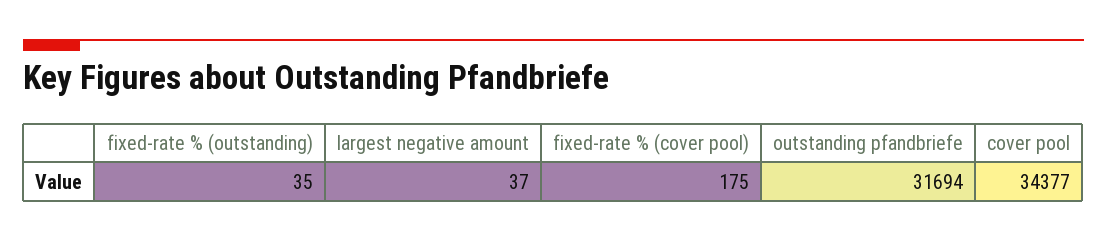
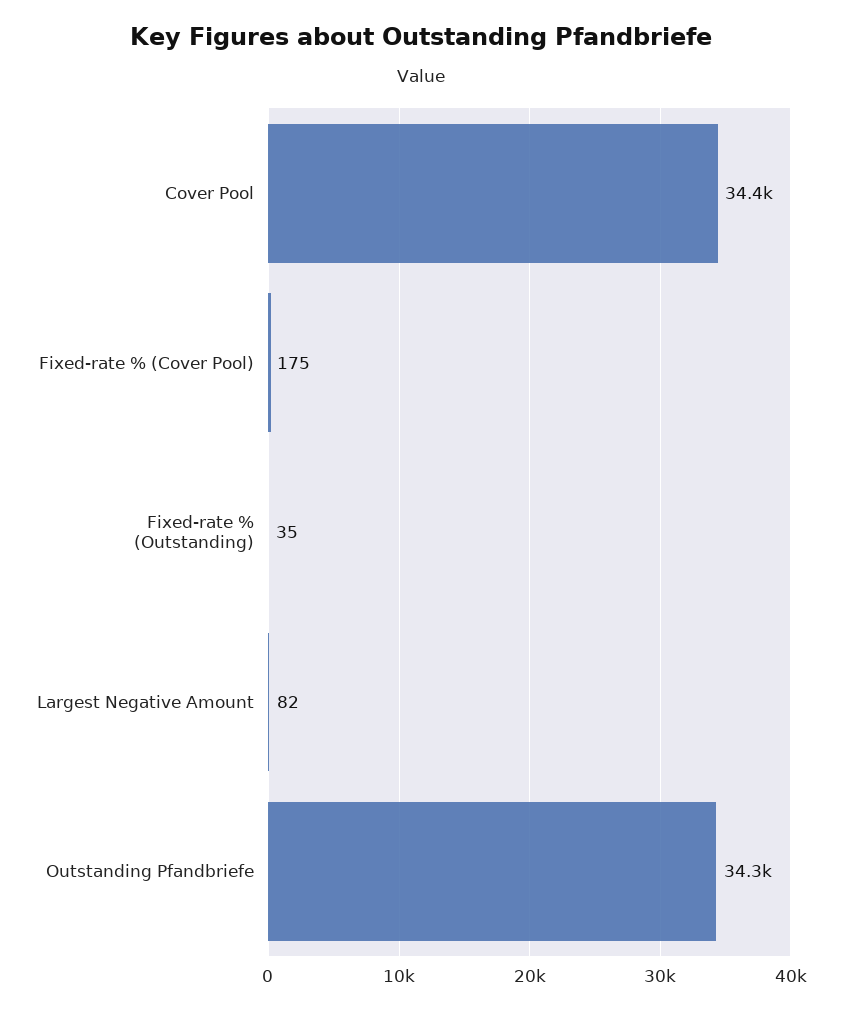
  {
    "fixed-rate % (outstanding)": 35,
-   "largest negative amount": 37,
+   "largest negative amount": 82,
    "fixed-rate % (cover pool)": 175,
-   "outstanding pfandbriefe": 31694,
+   "outstanding pfandbriefe": 34300,
    "cover pool": 34377
  }

